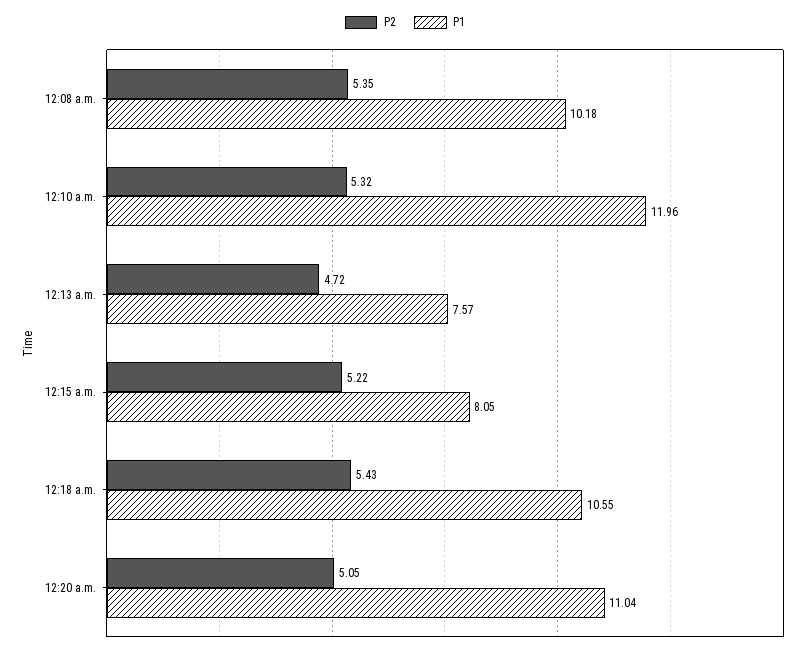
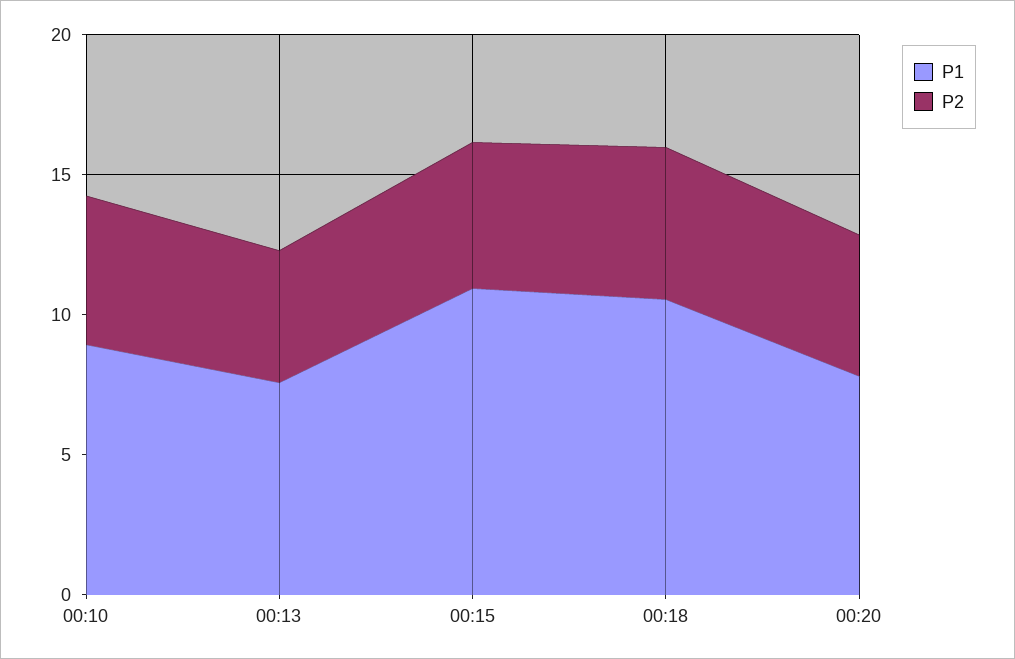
  {
    "P2": {
-     "12:08 a.m.": 5.35,
      "12:10 a.m.": 5.32,
      "12:13 a.m.": 4.72,
      "12:15 a.m.": 5.22,
      "12:18 a.m.": 5.43,
      "12:20 a.m.": 5.05
    },
    "P1": {
-     "12:08 a.m.": 10.18,
-     "12:10 a.m.": 11.96,
+     "12:10 a.m.": 9,
      "12:13 a.m.": 7.57,
-     "12:15 a.m.": 8.05,
+     "12:15 a.m.": 11,
      "12:18 a.m.": 10.55,
-     "12:20 a.m.": 11.04
+     "12:20 a.m.": 8
    }
  }

